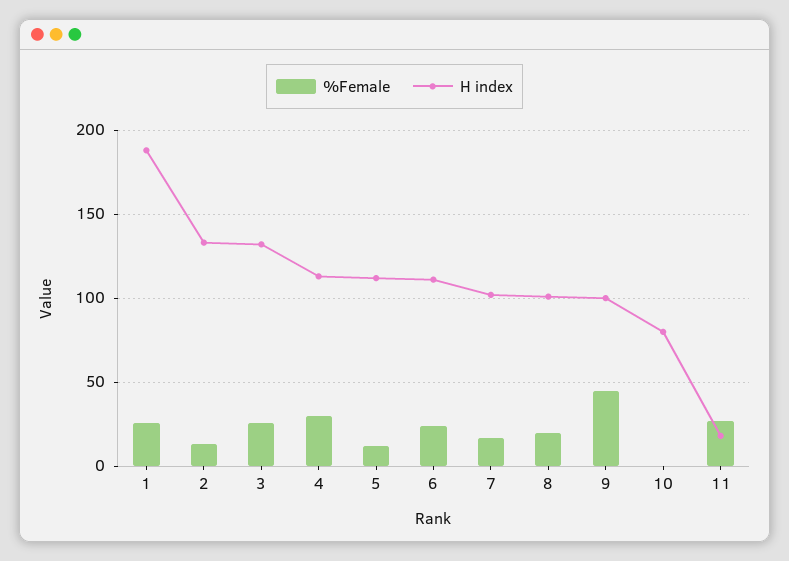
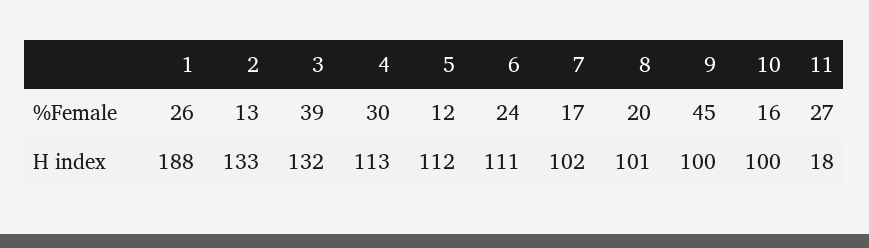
  {
    "%Female": {
      "1": 26,
      "2": 13,
-     "3": 25,
+     "3": 39,
      "4": 30,
      "5": 12,
      "6": 24,
      "7": 17,
      "8": 20,
      "9": 45,
-     "10": 0,
+     "10": 16,
      "11": 27
    },
    "H index": {
      "1": 188,
      "2": 133,
      "3": 132,
      "4": 113,
      "5": 112,
      "6": 111,
      "7": 102,
      "8": 101,
      "9": 100,
-     "10": 80,
+     "10": 100,
      "11": 18
    }
  }

